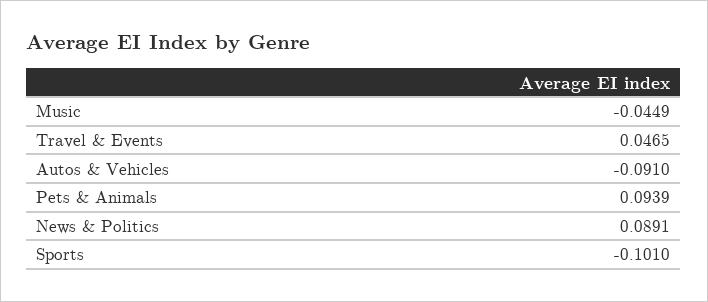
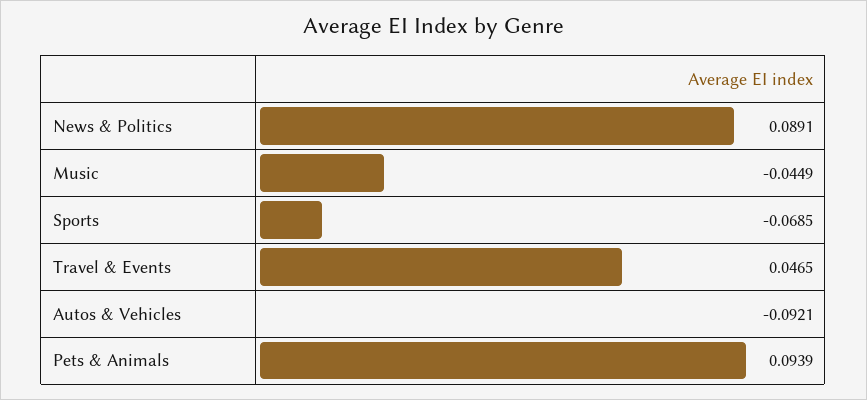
  {
    "Music": -0.0449,
    "Travel & Events": 0.0465,
-   "Autos & Vehicles": -0.091,
+   "Autos & Vehicles": -0.0921,
    "Pets & Animals": 0.0939,
    "News & Politics": 0.0891,
-   "Sports": -0.101
+   "Sports": -0.0685
  }

